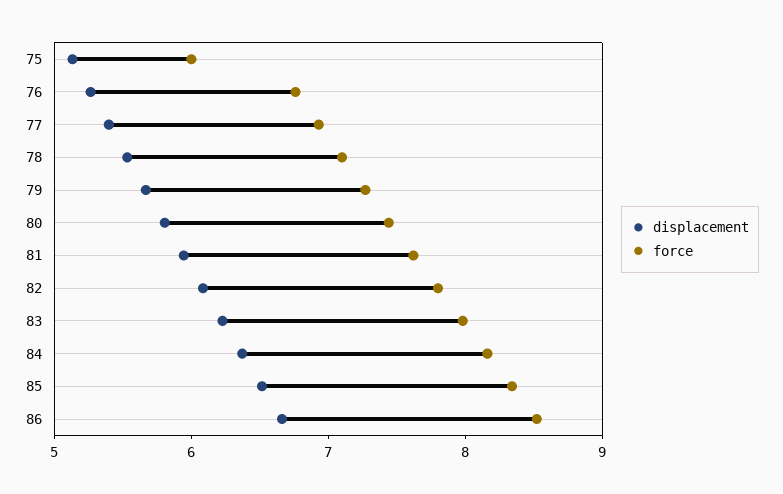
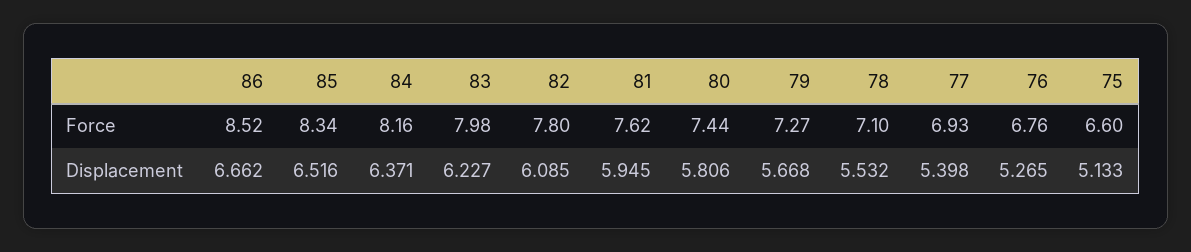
  {
    "displacement": {
      "75": 5.133,
      "76": 5.265,
      "77": 5.398,
      "78": 5.532,
      "79": 5.668,
      "80": 5.806,
      "81": 5.945,
      "82": 6.085,
      "83": 6.227,
      "84": 6.371,
      "85": 6.516,
      "86": 6.662
    },
    "force": {
-     "75": 6,
+     "75": 6.6,
      "76": 6.76,
      "77": 6.93,
      "78": 7.1,
      "79": 7.27,
      "80": 7.44,
      "81": 7.62,
      "82": 7.8,
      "83": 7.98,
      "84": 8.16,
      "85": 8.34,
      "86": 8.52
    }
  }

